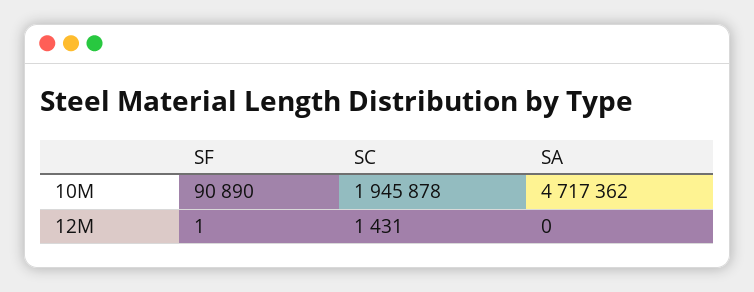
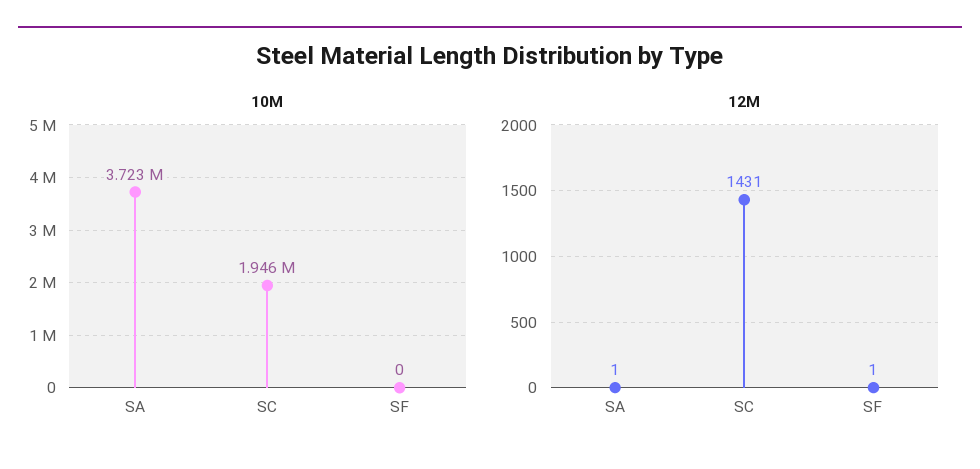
  {
    "10M": {
-     "SF": 90890,
+     "SF": 0,
      "SC": 1945878,
-     "SA": 4717362
+     "SA": 3723000
    },
    "12M": {
      "SF": 1,
      "SC": 1431,
-     "SA": 0
+     "SA": 1
    }
  }

